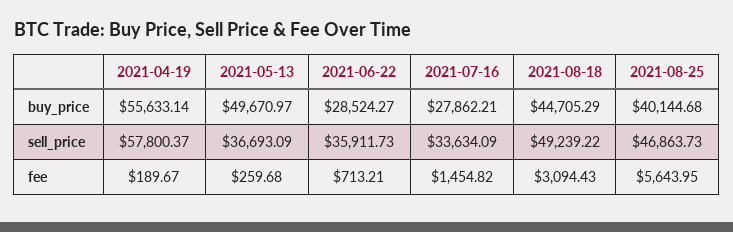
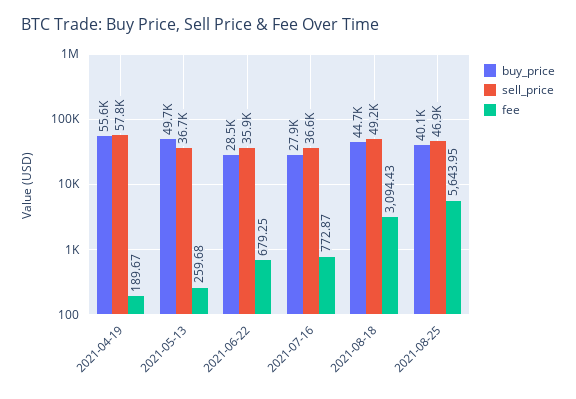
  {
    "buy_price": {
      "2021-04-19": 55633.14,
      "2021-05-13": 49670.97,
      "2021-06-22": 28524.27,
      "2021-07-16": 27862.21,
      "2021-08-18": 44705.29,
      "2021-08-25": 40144.68
    },
    "sell_price": {
      "2021-04-19": 57800.37,
      "2021-05-13": 36693.09,
      "2021-06-22": 35911.73,
-     "2021-07-16": 33634.09,
+     "2021-07-16": 36600,
      "2021-08-18": 49239.22,
      "2021-08-25": 46863.73
    },
    "fee": {
      "2021-04-19": 189.67,
      "2021-05-13": 259.68,
-     "2021-06-22": 713.21,
+     "2021-06-22": 679.25,
-     "2021-07-16": 1454.82,
+     "2021-07-16": 772.87,
      "2021-08-18": 3094.43,
      "2021-08-25": 5643.95
    }
  }

